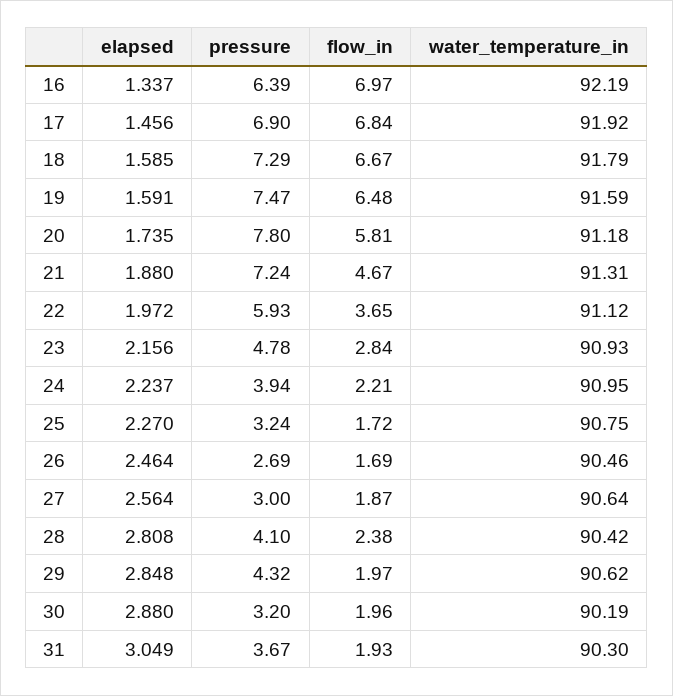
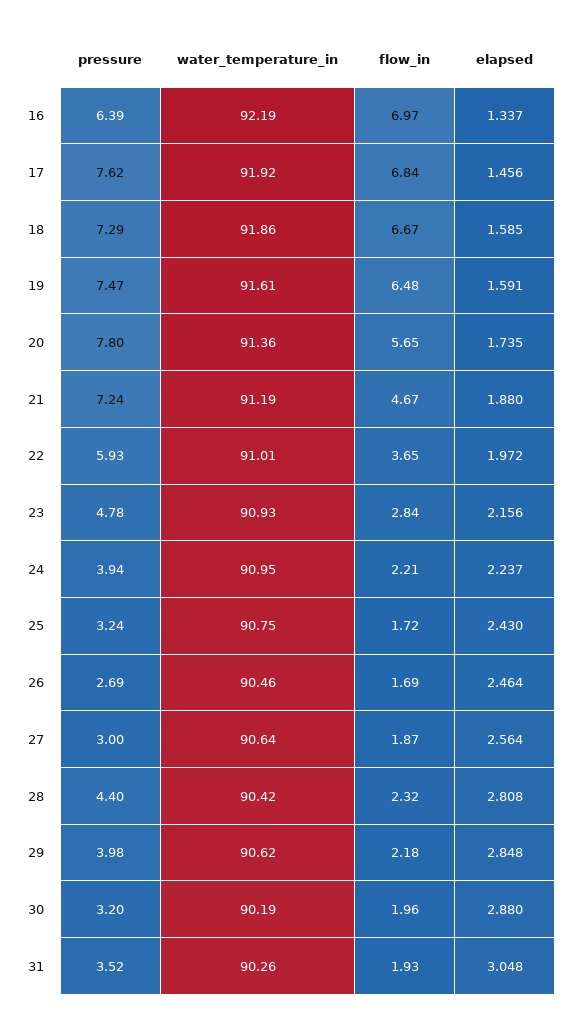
  {
    "elapsed": {
      "16": 1.337,
      "17": 1.456,
      "18": 1.585,
      "19": 1.591,
      "20": 1.735,
      "21": 1.88,
      "22": 1.972,
      "23": 2.156,
      "24": 2.237,
-     "25": 2.27,
+     "25": 2.43,
      "26": 2.464,
      "27": 2.564,
      "28": 2.808,
      "29": 2.848,
      "30": 2.88,
-     "31": 3.049
+     "31": 3.048
    },
    "pressure": {
      "16": 6.39,
-     "17": 6.9,
+     "17": 7.62,
      "18": 7.29,
      "19": 7.47,
      "20": 7.8,
      "21": 7.24,
      "22": 5.93,
      "23": 4.78,
      "24": 3.94,
      "25": 3.24,
      "26": 2.69,
      "27": 3,
-     "28": 4.1,
+     "28": 4.4,
-     "29": 4.32,
+     "29": 3.98,
      "30": 3.2,
-     "31": 3.67
+     "31": 3.52
    },
    "flow_in": {
      "16": 6.97,
      "17": 6.84,
      "18": 6.67,
      "19": 6.48,
-     "20": 5.81,
+     "20": 5.65,
      "21": 4.67,
      "22": 3.65,
      "23": 2.84,
      "24": 2.21,
      "25": 1.72,
      "26": 1.69,
      "27": 1.87,
-     "28": 2.38,
+     "28": 2.32,
-     "29": 1.97,
+     "29": 2.18,
      "30": 1.96,
      "31": 1.93
    },
    "water_temperature_in": {
      "16": 92.19,
      "17": 91.92,
-     "18": 91.79,
+     "18": 91.86,
-     "19": 91.59,
+     "19": 91.61,
-     "20": 91.18,
+     "20": 91.36,
-     "21": 91.31,
+     "21": 91.19,
-     "22": 91.12,
+     "22": 91.01,
      "23": 90.93,
      "24": 90.95,
      "25": 90.75,
      "26": 90.46,
      "27": 90.64,
      "28": 90.42,
      "29": 90.62,
      "30": 90.19,
-     "31": 90.3
+     "31": 90.26
    }
  }

